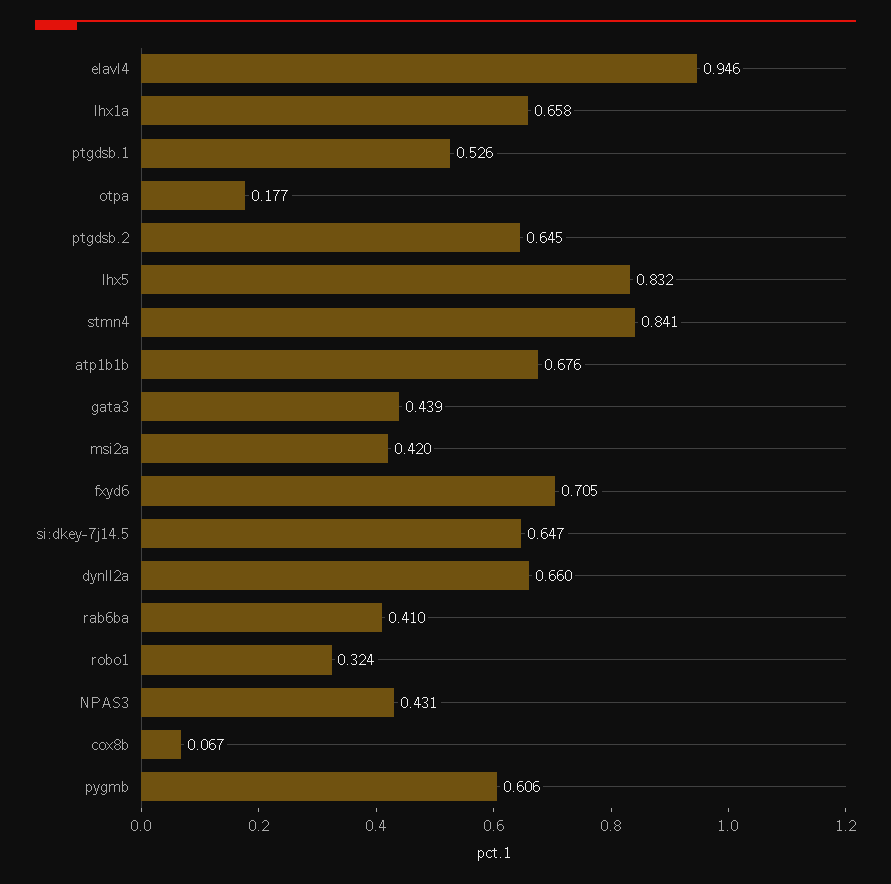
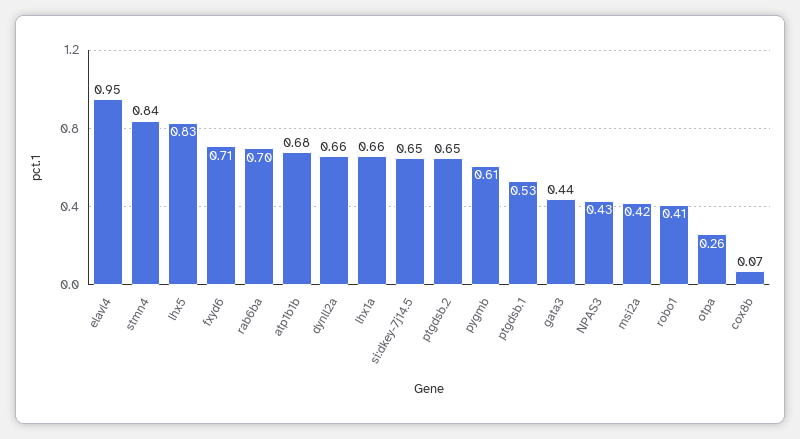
  {
    "elavl4": 0.946,
    "lhx1a": 0.658,
    "ptgdsb.1": 0.526,
-   "otpa": 0.177,
+   "otpa": 0.26,
    "ptgdsb.2": 0.645,
    "lhx5": 0.832,
    "stmn4": 0.841,
    "atp1b1b": 0.676,
    "gata3": 0.439,
    "msi2a": 0.42,
    "fxyd6": 0.705,
    "si:dkey-7j14.5": 0.647,
    "dynll2a": 0.66,
-   "rab6ba": 0.41,
+   "rab6ba": 0.7,
-   "robo1": 0.324,
+   "robo1": 0.41,
    "NPAS3": 0.431,
    "cox8b": 0.067,
    "pygmb": 0.606
  }

